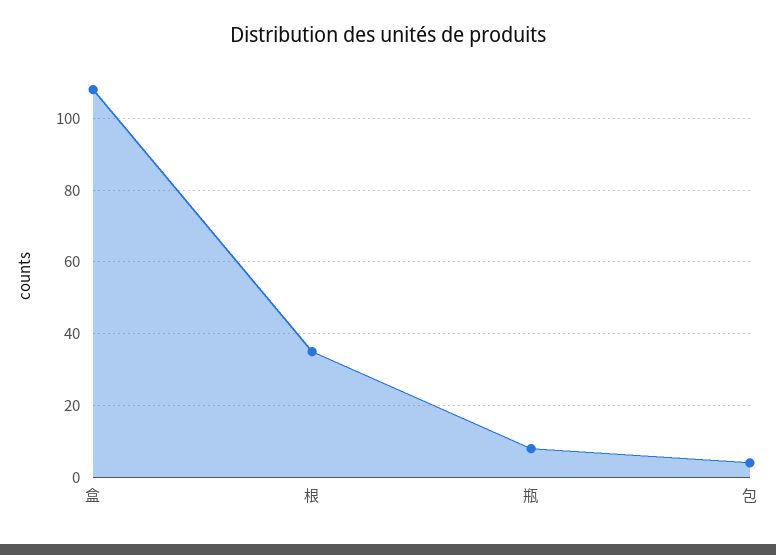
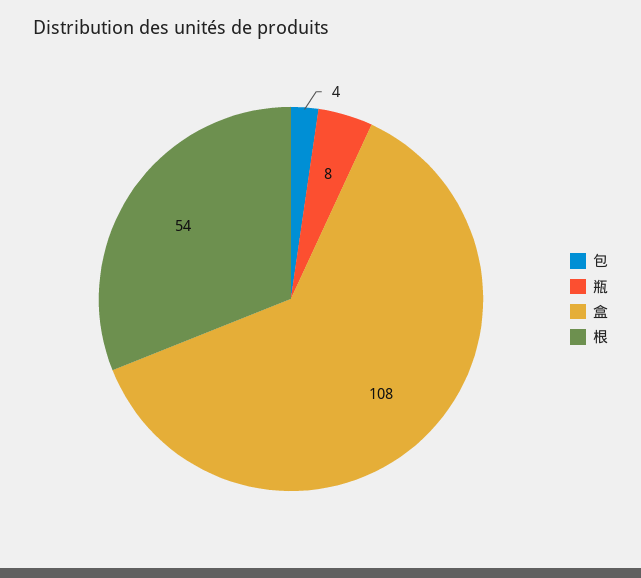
  {
    "盒": 108,
-   "根": 35,
+   "根": 54,
    "瓶": 8,
    "包": 4
  }

